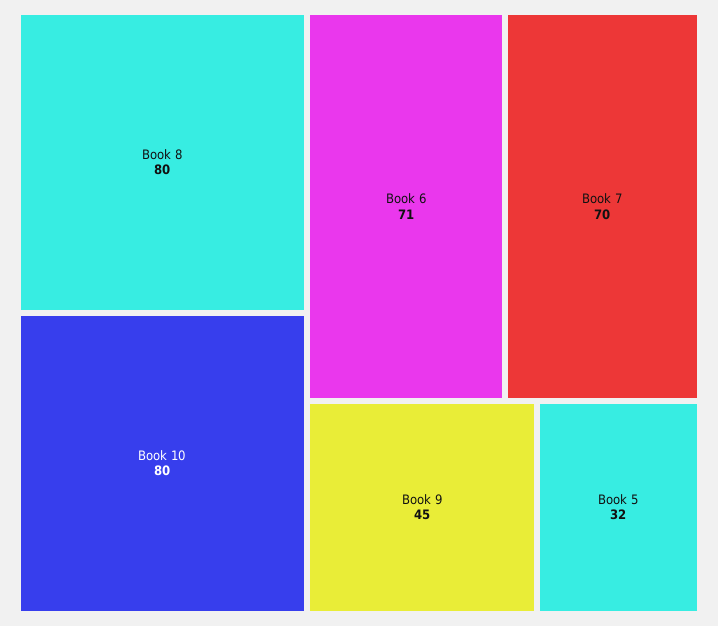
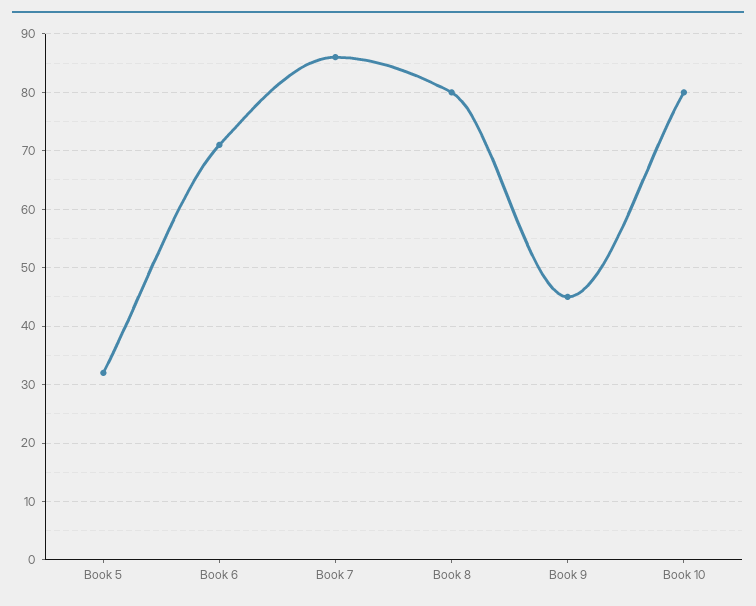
  {
    "Book 8": 80,
    "Book 10": 80,
    "Book 6": 71,
-   "Book 7": 70,
+   "Book 7": 85,
    "Book 9": 45,
    "Book 5": 32
  }

